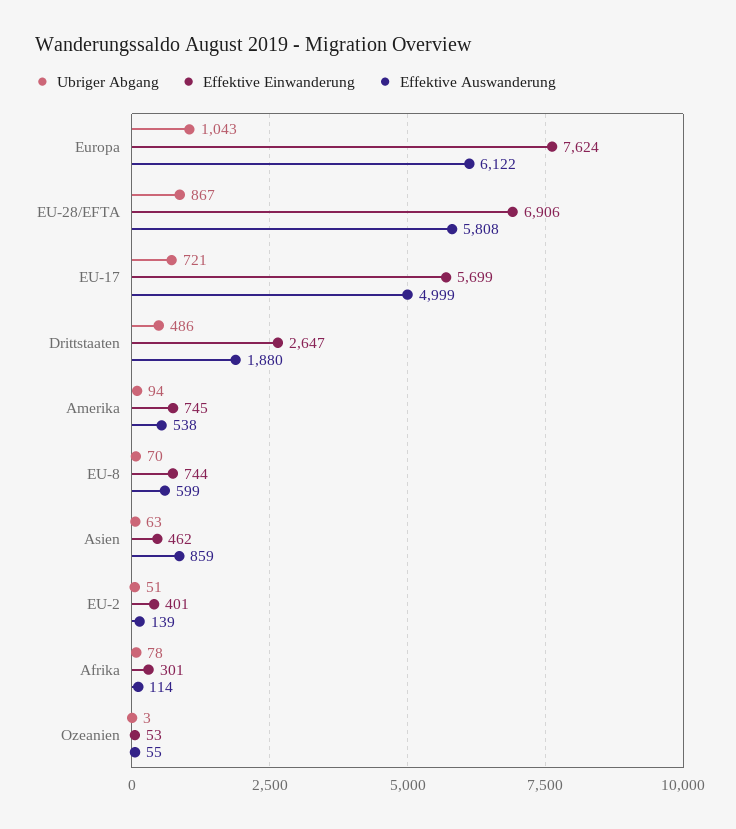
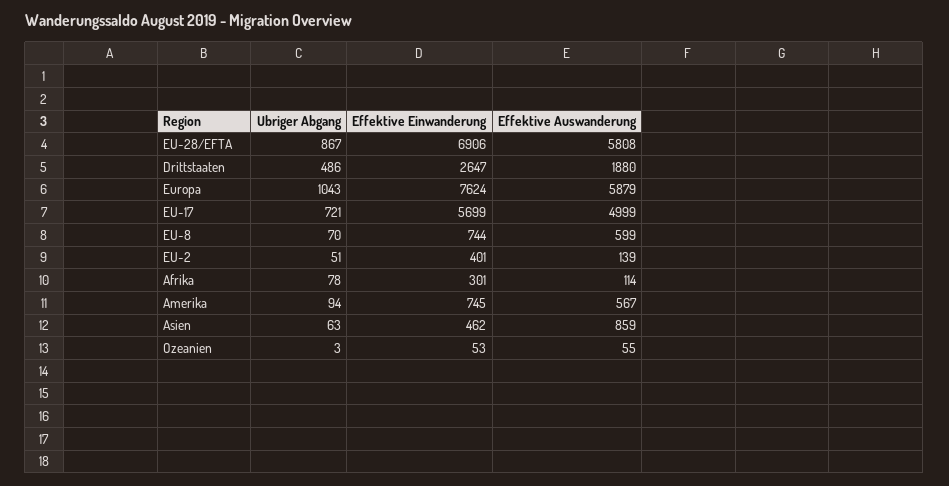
  {
    "Ubriger Abgang": {
      "Europa": 1043,
      "EU-28/EFTA": 867,
      "EU-17": 721,
      "Drittstaaten": 486,
      "Amerika": 94,
      "EU-8": 70,
      "Asien": 63,
      "EU-2": 51,
      "Afrika": 78,
      "Ozeanien": 3
    },
    "Effektive Einwanderung": {
      "Europa": 7624,
      "EU-28/EFTA": 6906,
      "EU-17": 5699,
      "Drittstaaten": 2647,
      "Amerika": 745,
      "EU-8": 744,
      "Asien": 462,
      "EU-2": 401,
      "Afrika": 301,
      "Ozeanien": 53
    },
    "Effektive Auswanderung": {
-     "Europa": 6122,
+     "Europa": 5879,
      "EU-28/EFTA": 5808,
      "EU-17": 4999,
      "Drittstaaten": 1880,
-     "Amerika": 538,
+     "Amerika": 567,
      "EU-8": 599,
      "Asien": 859,
      "EU-2": 139,
      "Afrika": 114,
      "Ozeanien": 55
    }
  }

